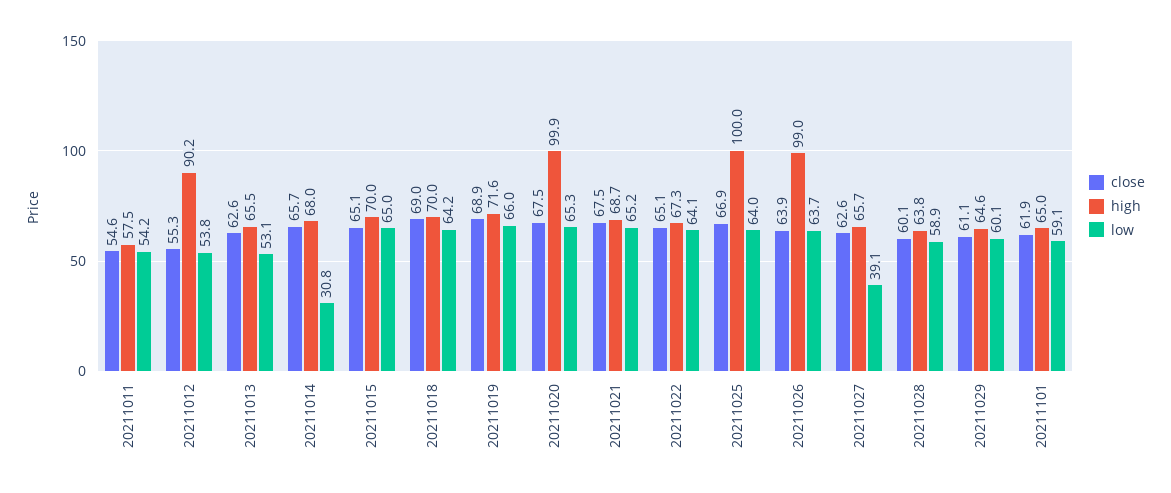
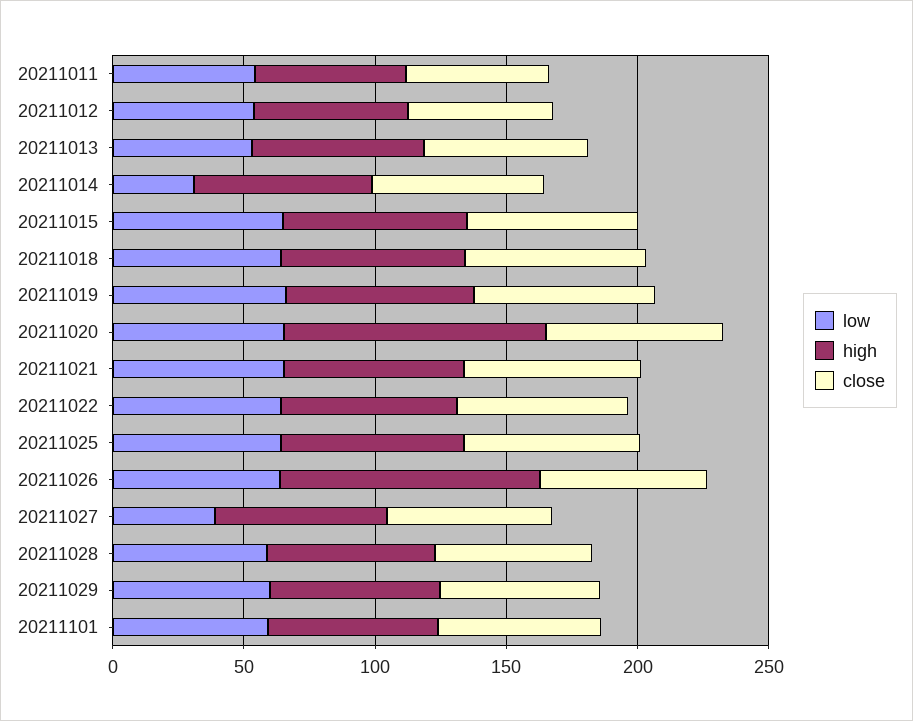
  {
    "close": {
      "20211011": 54.6,
      "20211012": 55.3,
      "20211013": 62.6,
      "20211014": 65.7,
      "20211015": 65.1,
      "20211018": 69,
      "20211019": 68.9,
      "20211020": 67.5,
      "20211021": 67.5,
      "20211022": 65.1,
      "20211025": 66.9,
      "20211026": 63.9,
      "20211027": 62.6,
      "20211028": 60.1,
      "20211029": 61.1,
      "20211101": 61.9
    },
    "high": {
      "20211011": 57.5,
-     "20211012": 90.2,
+     "20211012": 60,
      "20211013": 65.5,
      "20211014": 68,
      "20211015": 70,
      "20211018": 70,
      "20211019": 71.6,
      "20211020": 99.9,
      "20211021": 68.7,
      "20211022": 67.3,
-     "20211025": 100,
+     "20211025": 70,
      "20211026": 99,
      "20211027": 65.7,
      "20211028": 63.8,
      "20211029": 64.6,
      "20211101": 65
    },
    "low": {
      "20211011": 54.2,
      "20211012": 53.8,
      "20211013": 53.1,
      "20211014": 30.8,
      "20211015": 65,
      "20211018": 64.2,
      "20211019": 66,
      "20211020": 65.3,
      "20211021": 65.2,
      "20211022": 64.1,
      "20211025": 64,
      "20211026": 63.7,
      "20211027": 39.1,
      "20211028": 58.9,
      "20211029": 60.1,
      "20211101": 59.1
    }
  }

